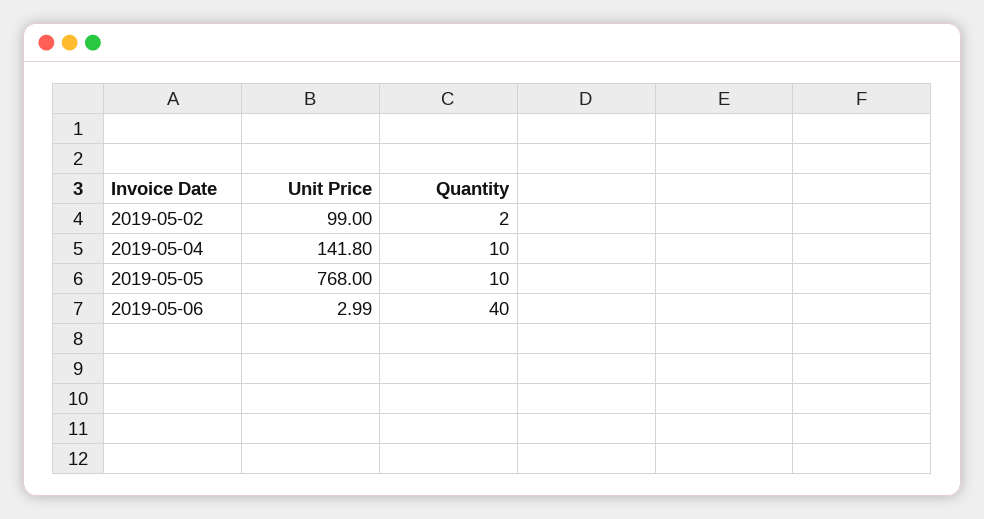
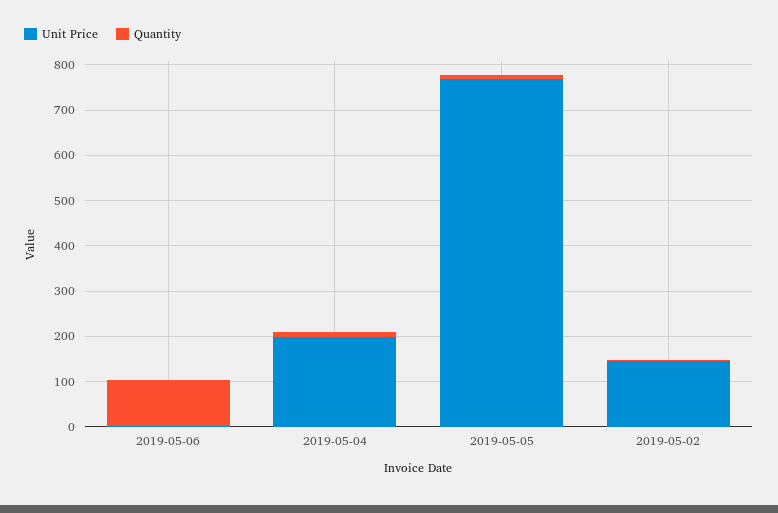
  {
    "Unit Price": {
-     "2019-05-02": 99,
+     "2019-05-02": 140,
-     "2019-05-04": 141.8,
+     "2019-05-04": 200,
      "2019-05-05": 768,
      "2019-05-06": 2.99
    },
    "Quantity": {
      "2019-05-02": 2,
      "2019-05-04": 10,
      "2019-05-05": 10,
-     "2019-05-06": 40
+     "2019-05-06": 100
    }
  }

